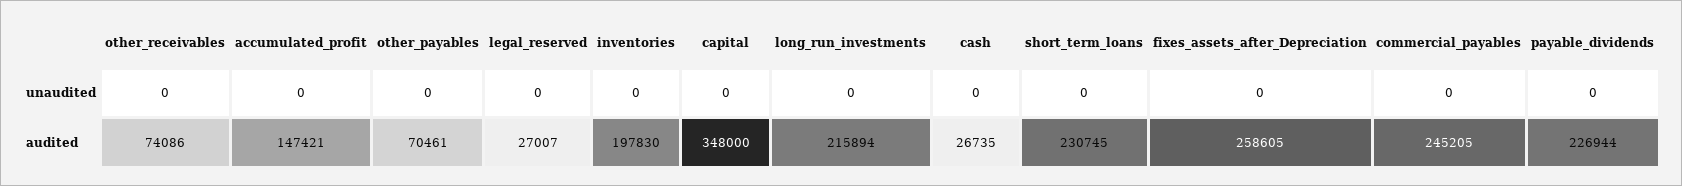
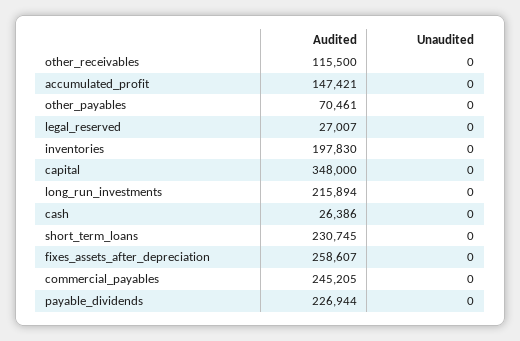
  {
    "other_receivables": {
      "unaudited": 0,
-     "audited": 74086
+     "audited": 115500
    },
    "accumulated_profit": {
      "unaudited": 0,
      "audited": 147421
    },
    "other_payables": {
      "unaudited": 0,
      "audited": 70461
    },
    "legal_reserved": {
      "unaudited": 0,
      "audited": 27007
    },
    "inventories": {
      "unaudited": 0,
      "audited": 197830
    },
    "capital": {
      "unaudited": 0,
      "audited": 348000
    },
    "long_run_investments": {
      "unaudited": 0,
      "audited": 215894
    },
    "cash": {
      "unaudited": 0,
-     "audited": 26735
+     "audited": 26386
    },
    "short_term_loans": {
      "unaudited": 0,
      "audited": 230745
    },
    "fixes_assets_after_Depreciation": {
      "unaudited": 0,
-     "audited": 258605
+     "audited": 258607
    },
    "commercial_payables": {
      "unaudited": 0,
      "audited": 245205
    },
    "payable_dividends": {
      "unaudited": 0,
      "audited": 226944
    }
  }

